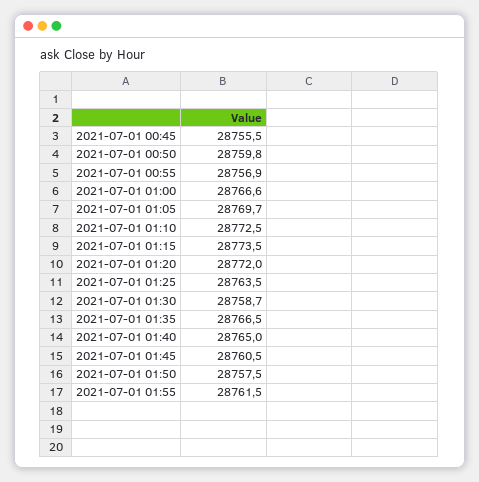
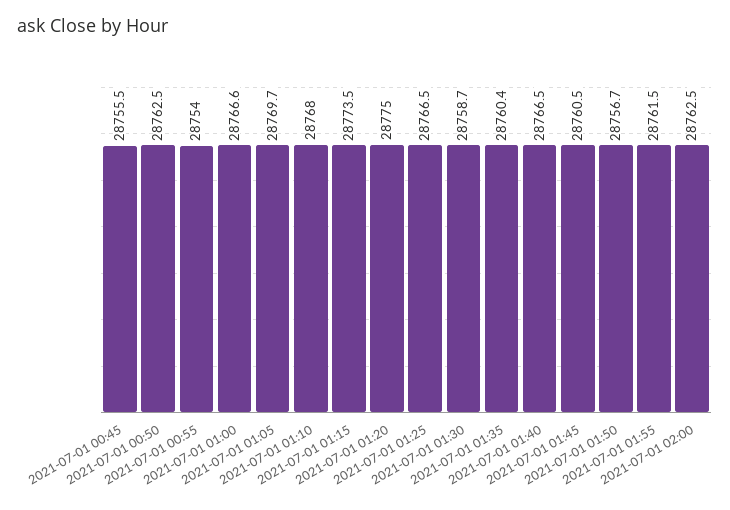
  {
    "2021-07-01 00:45": 28755.5,
-   "2021-07-01 00:50": 28759.8,
+   "2021-07-01 00:50": 28762.5,
-   "2021-07-01 00:55": 28756.9,
+   "2021-07-01 00:55": 28754,
    "2021-07-01 01:00": 28766.6,
    "2021-07-01 01:05": 28769.7,
-   "2021-07-01 01:10": 28772.5,
+   "2021-07-01 01:10": 28768,
    "2021-07-01 01:15": 28773.5,
-   "2021-07-01 01:20": 28772,
+   "2021-07-01 01:20": 28775,
-   "2021-07-01 01:25": 28763.5,
+   "2021-07-01 01:25": 28766.5,
    "2021-07-01 01:30": 28758.7,
-   "2021-07-01 01:35": 28766.5,
+   "2021-07-01 01:35": 28760.4,
-   "2021-07-01 01:40": 28765,
+   "2021-07-01 01:40": 28766.5,
    "2021-07-01 01:45": 28760.5,
-   "2021-07-01 01:50": 28757.5,
+   "2021-07-01 01:50": 28756.7,
-   "2021-07-01 01:55": 28761.5
+   "2021-07-01 01:55": 28761.5,
+   "2021-07-01 02:00": 28762.5
  }

